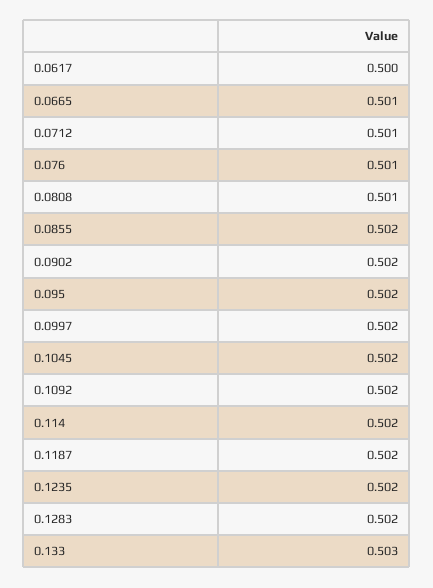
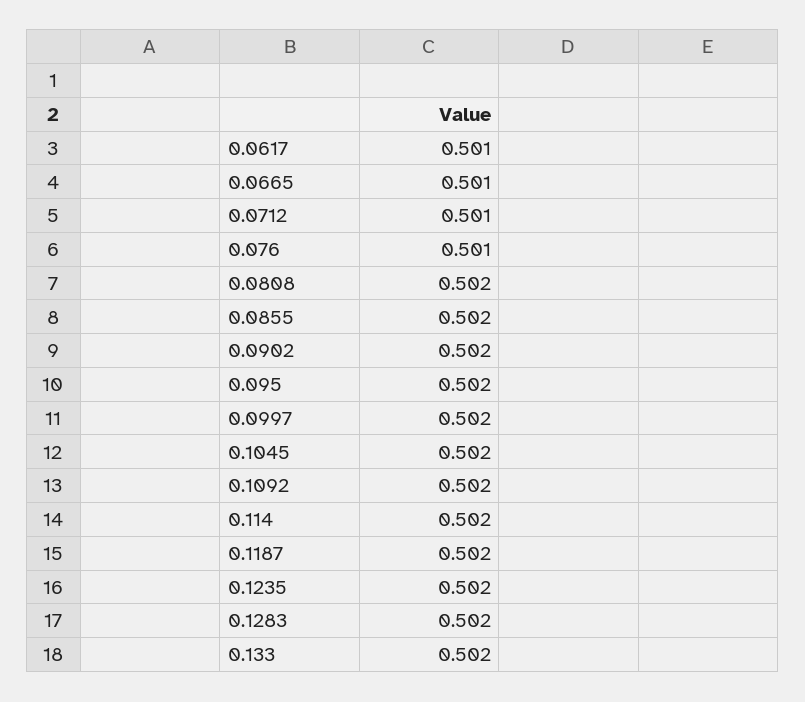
  {
-   "0.0617": 0.5,
+   "0.0617": 0.501,
    "0.0665": 0.501,
    "0.0712": 0.501,
    "0.076": 0.501,
-   "0.0808": 0.501,
+   "0.0808": 0.502,
    "0.0855": 0.502,
    "0.0902": 0.502,
    "0.095": 0.502,
    "0.0997": 0.502,
    "0.1045": 0.502,
    "0.1092": 0.502,
    "0.114": 0.502,
    "0.1187": 0.502,
    "0.1235": 0.502,
    "0.1283": 0.502,
-   "0.133": 0.503
+   "0.133": 0.502
  }

